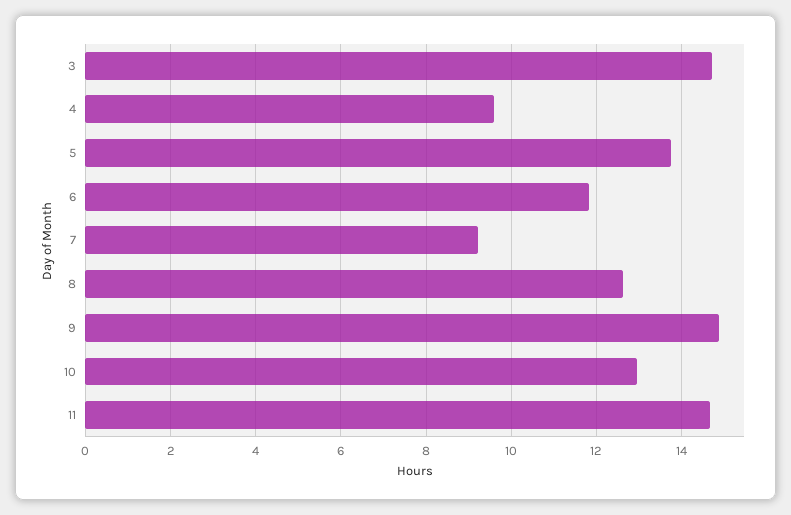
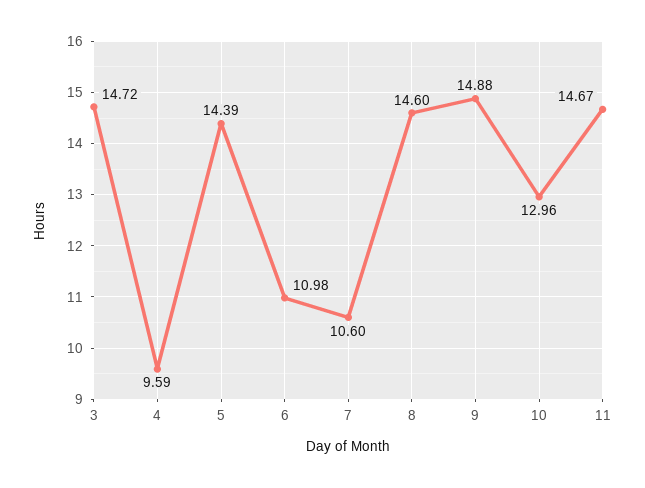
  {
    "3": 14.72,
    "4": 9.59,
-   "5": 13.8,
+   "5": 14.39,
-   "6": 11.8,
+   "6": 10.98,
-   "7": 9.2,
+   "7": 10.6,
-   "8": 12.6,
+   "8": 14.6,
    "9": 14.88,
    "10": 12.96,
    "11": 14.67
  }

